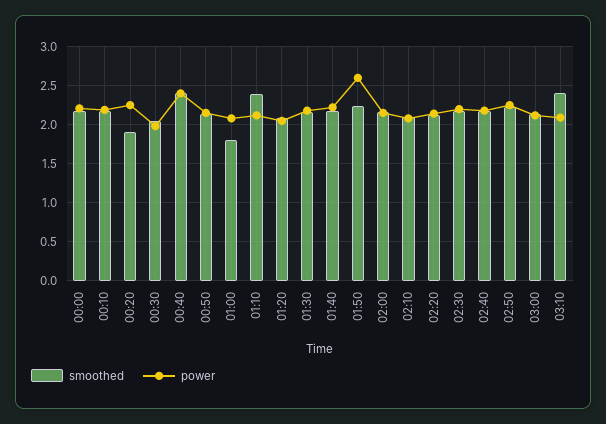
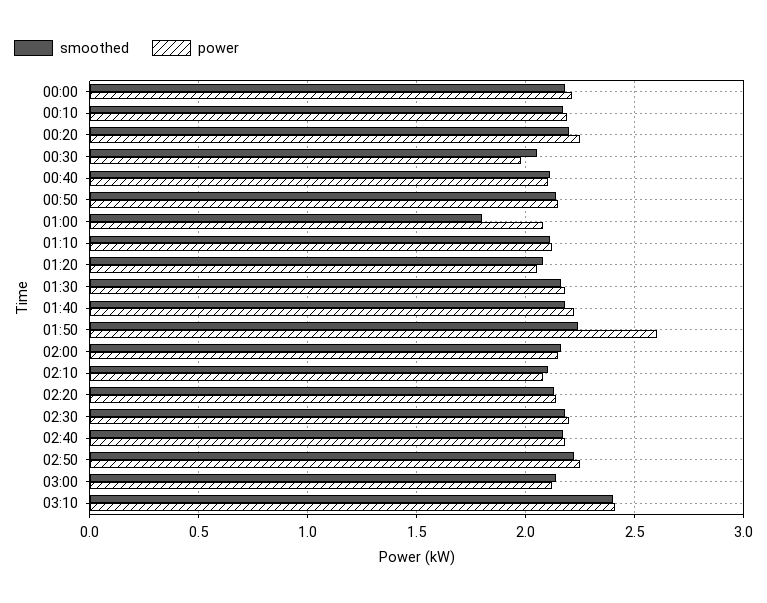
  {
    "smoothed": {
      "00:00": 2.2,
      "00:10": 2.15,
-     "00:20": 1.9,
+     "00:20": 2.2,
      "00:30": 2.05,
-     "00:40": 2.4,
+     "00:40": 2.1,
      "00:50": 2.15,
      "01:00": 1.8,
-     "01:10": 2.4,
+     "01:10": 2.1,
      "01:20": 2.1,
      "01:30": 2.15,
      "01:40": 2.2,
      "01:50": 2.25,
      "02:00": 2.15,
      "02:10": 2.1,
      "02:20": 2.15,
      "02:30": 2.2,
      "02:40": 2.15,
      "02:50": 2.2,
      "03:00": 2.15,
      "03:10": 2.4
    },
    "power": {
      "00:00": 2.2,
      "00:10": 2.2,
      "00:20": 2.25,
      "00:30": 2,
-     "00:40": 2.4,
+     "00:40": 2.1,
      "00:50": 2.15,
      "01:00": 2.1,
      "01:10": 2.1,
      "01:20": 2.05,
      "01:30": 2.2,
      "01:40": 2.2,
      "01:50": 2.6,
      "02:00": 2.15,
      "02:10": 2.1,
      "02:20": 2.15,
      "02:30": 2.2,
      "02:40": 2.2,
      "02:50": 2.25,
      "03:00": 2.1,
-     "03:10": 2.1
+     "03:10": 2.4
    }
  }

